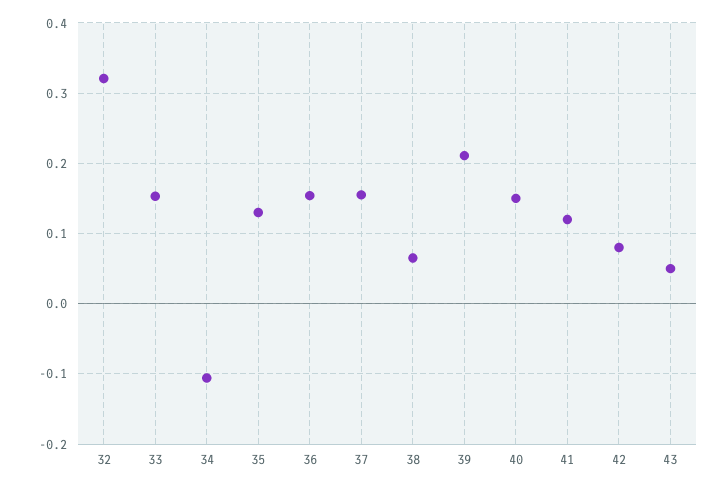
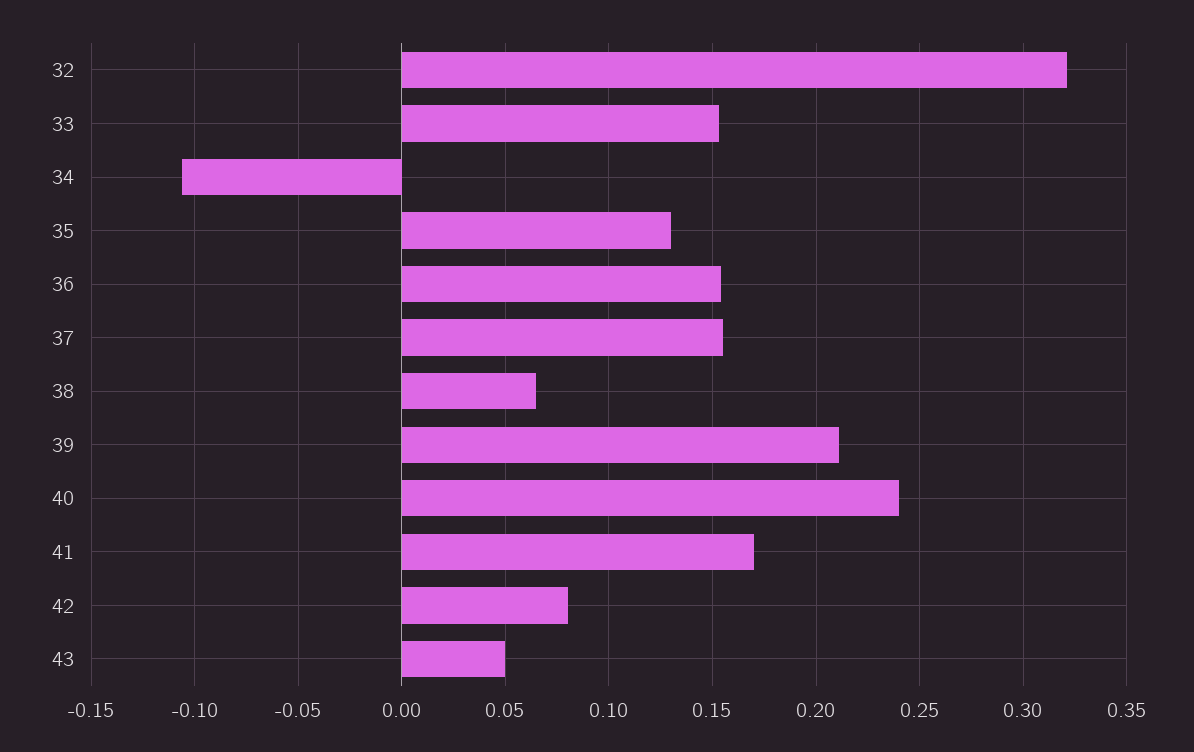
  {
    "32": 0.32,
    "33": 0.155,
    "34": -0.105,
    "35": 0.13,
    "36": 0.155,
    "37": 0.155,
    "38": 0.065,
    "39": 0.21,
-   "40": 0.15,
+   "40": 0.24,
-   "41": 0.12,
+   "41": 0.17,
    "42": 0.08,
    "43": 0.05
  }

